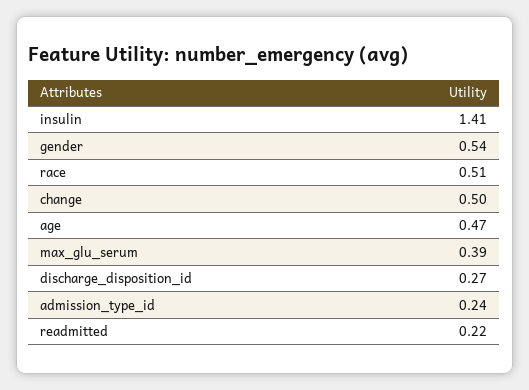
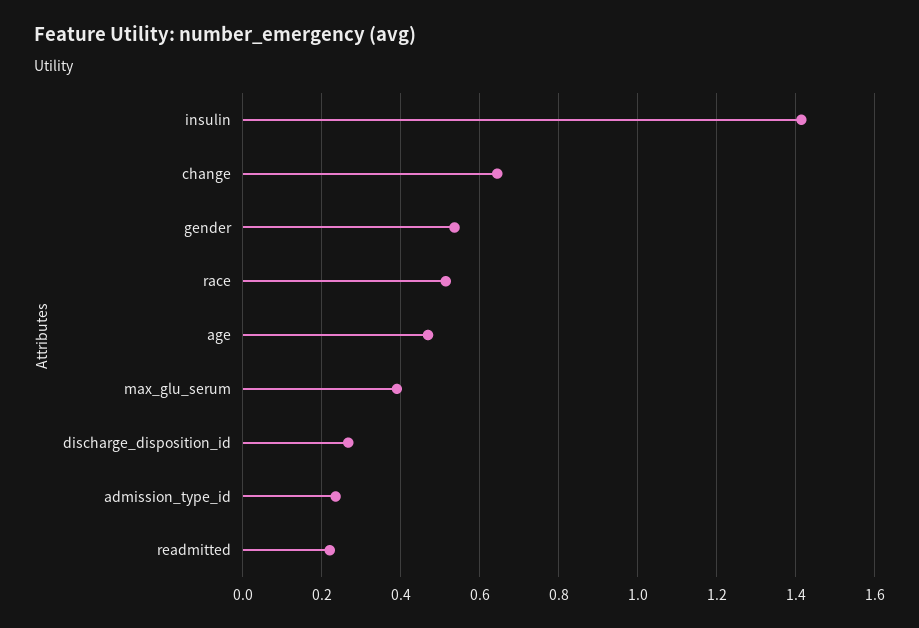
  {
    "insulin": 1.41,
    "gender": 0.54,
    "race": 0.51,
-   "change": 0.5,
+   "change": 0.64,
    "age": 0.47,
    "max_glu_serum": 0.39,
    "discharge_disposition_id": 0.27,
    "admission_type_id": 0.24,
    "readmitted": 0.22
  }

